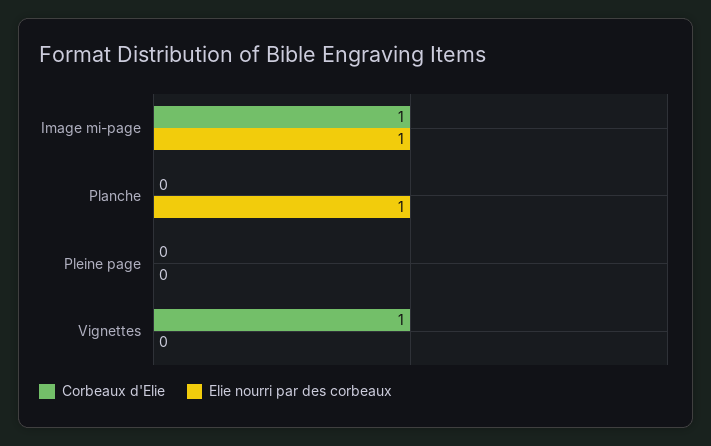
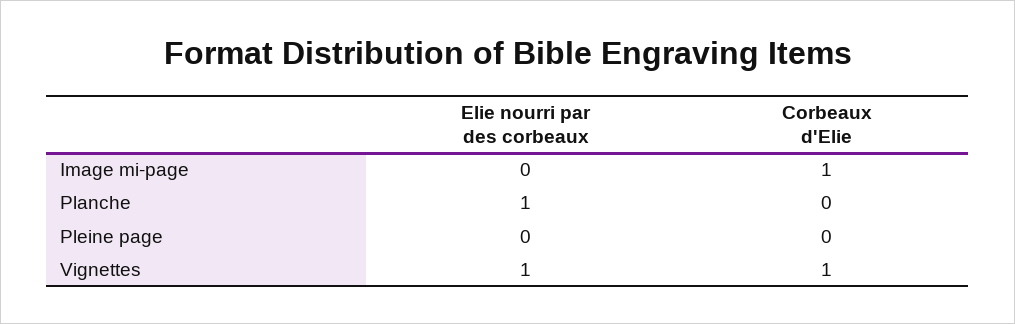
  {
    "Corbeaux d'Elie": {
      "Image mi-page": 1,
      "Planche": 0,
      "Pleine page": 0,
      "Vignettes": 1
    },
    "Elie nourri par des corbeaux": {
-     "Image mi-page": 1,
+     "Image mi-page": 0,
      "Planche": 1,
      "Pleine page": 0,
-     "Vignettes": 0
+     "Vignettes": 1
    }
  }

